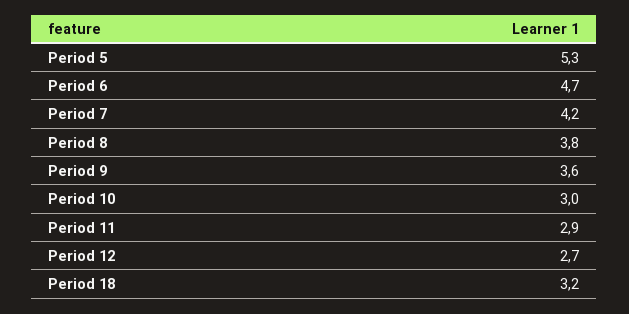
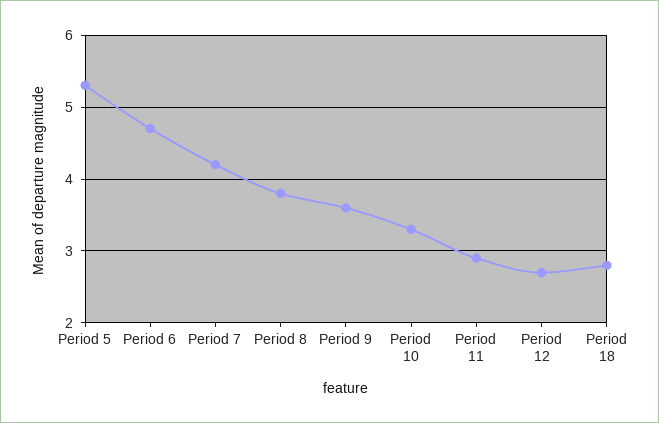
  {
    "Period 5": 5.3,
    "Period 6": 4.7,
    "Period 7": 4.2,
    "Period 8": 3.8,
    "Period 9": 3.6,
-   "Period 10": 3,
+   "Period 10": 3.3,
    "Period 11": 2.9,
    "Period 12": 2.7,
-   "Period 18": 3.2
+   "Period 18": 2.8
  }

